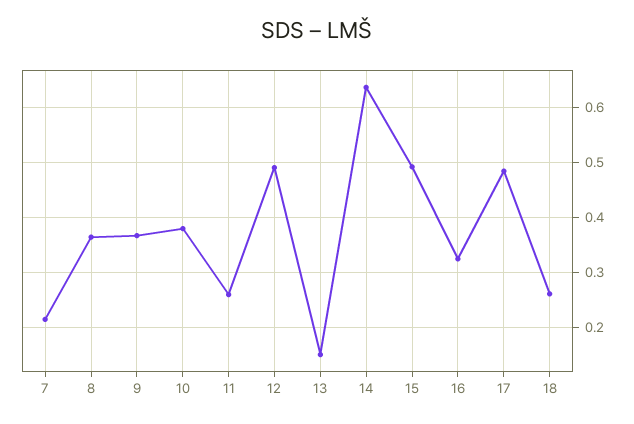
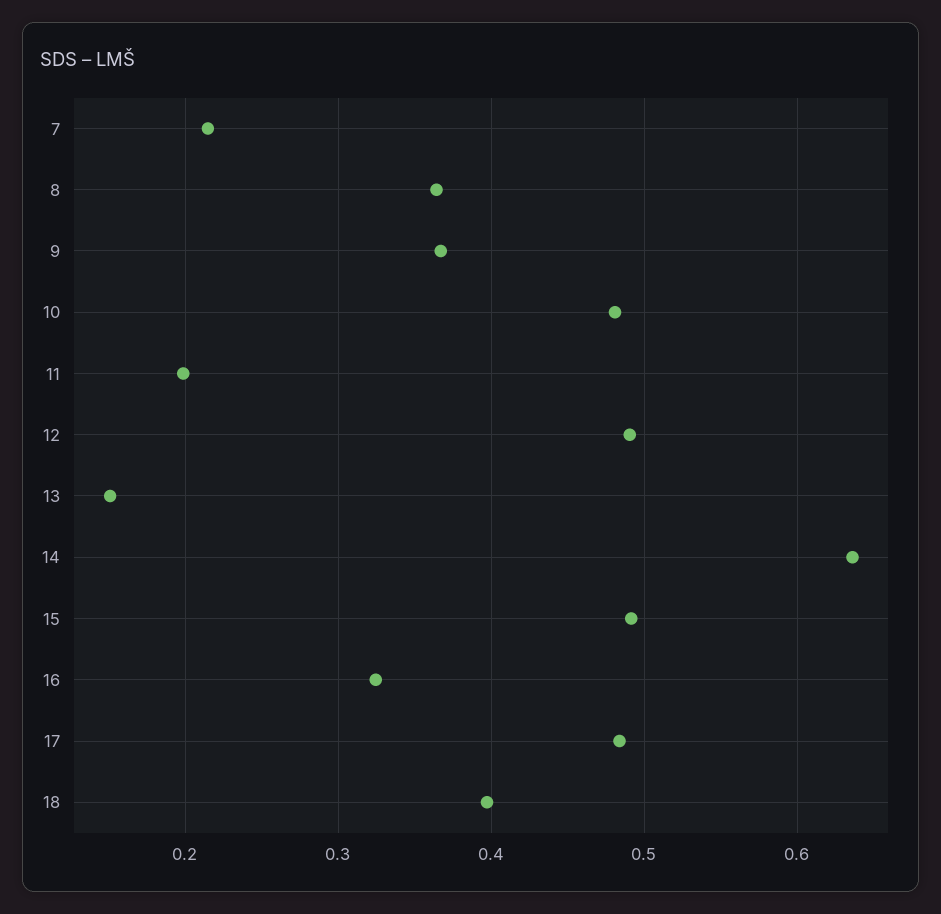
  {
    "7": 0.21,
    "8": 0.36,
    "9": 0.37,
-   "10": 0.38,
+   "10": 0.48,
-   "11": 0.26,
+   "11": 0.2,
    "12": 0.49,
    "13": 0.15,
    "14": 0.64,
    "15": 0.49,
    "16": 0.32,
    "17": 0.48,
-   "18": 0.26
+   "18": 0.4
  }

